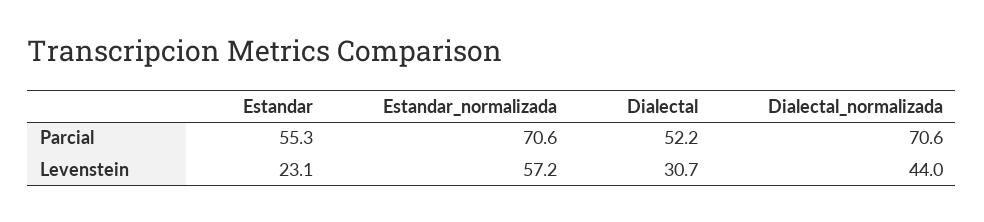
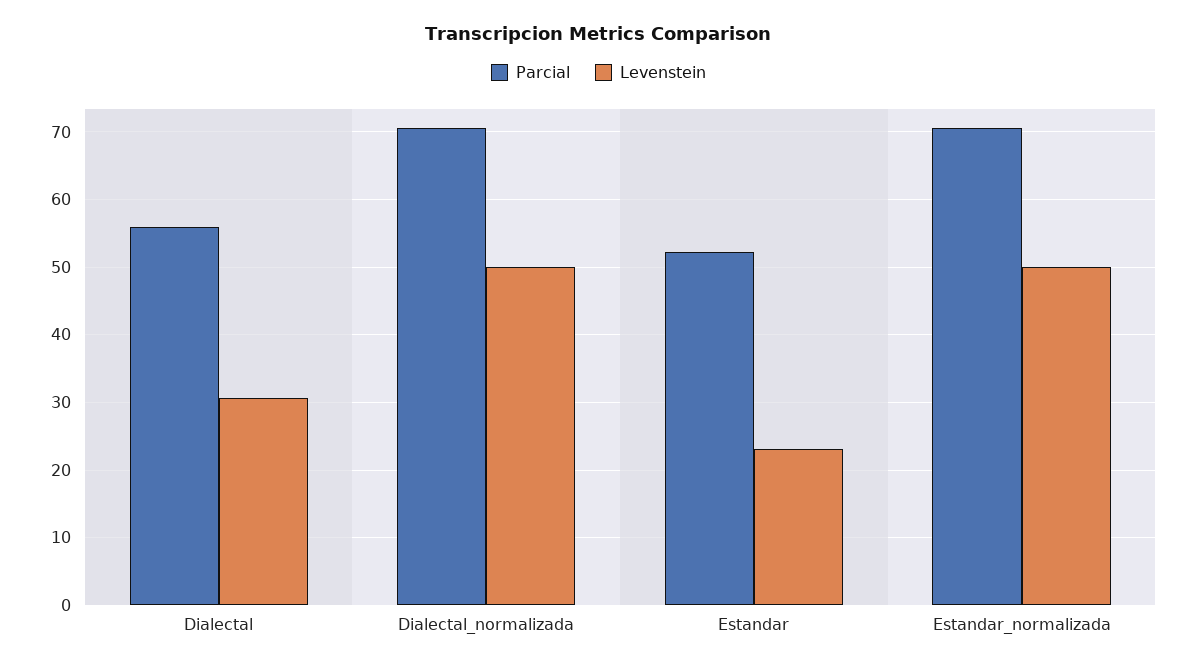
  {
    "Parcial": {
-     "Estandar": 55.3,
+     "Estandar": 52,
      "Estandar_normalizada": 70.6,
-     "Dialectal": 52.2,
+     "Dialectal": 56,
      "Dialectal_normalizada": 70.6
    },
    "Levenstein": {
      "Estandar": 23.1,
-     "Estandar_normalizada": 57.2,
+     "Estandar_normalizada": 50,
      "Dialectal": 30.7,
-     "Dialectal_normalizada": 44
+     "Dialectal_normalizada": 50
    }
  }

